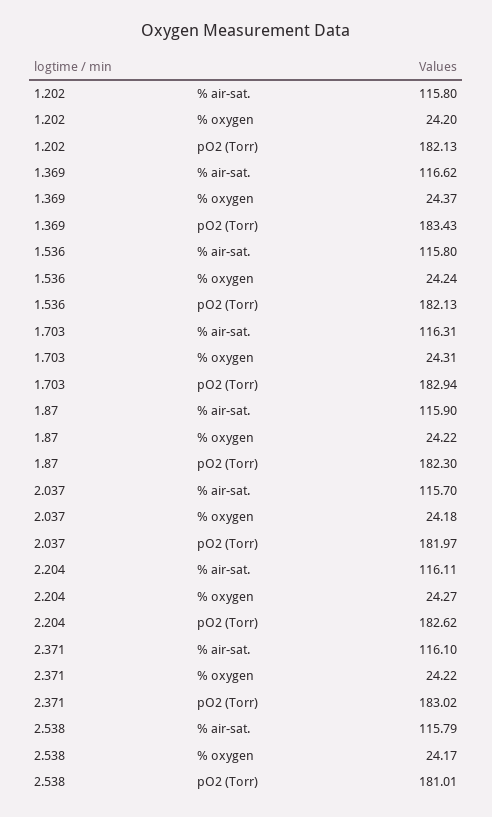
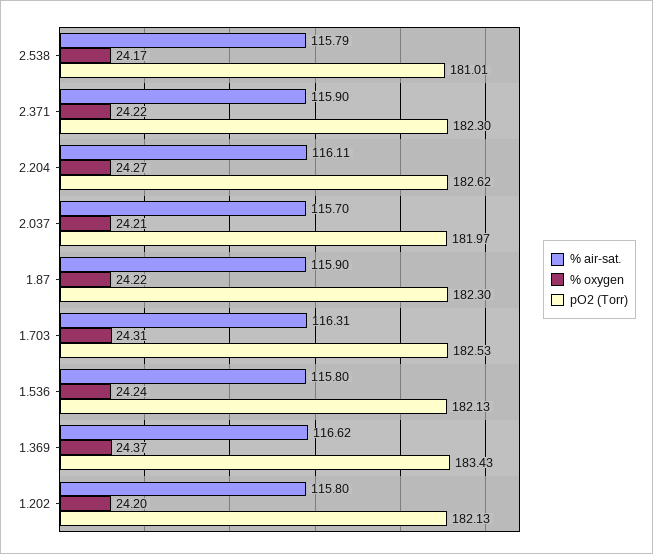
  {
    "% air-sat.": {
      "1.202": 115.8,
      "1.369": 116.62,
      "1.536": 115.8,
      "1.703": 116.31,
      "1.87": 115.9,
      "2.037": 115.7,
      "2.204": 116.11,
-     "2.371": 116.1,
+     "2.371": 115.9,
      "2.538": 115.79
    },
    "% oxygen": {
      "1.202": 24.2,
      "1.369": 24.37,
      "1.536": 24.24,
      "1.703": 24.31,
      "1.87": 24.22,
-     "2.037": 24.18,
+     "2.037": 24.21,
      "2.204": 24.27,
      "2.371": 24.22,
      "2.538": 24.17
    },
    "pO2 (Torr)": {
      "1.202": 182.13,
      "1.369": 183.43,
      "1.536": 182.13,
-     "1.703": 182.94,
+     "1.703": 182.53,
      "1.87": 182.3,
      "2.037": 181.97,
      "2.204": 182.62,
-     "2.371": 183.02,
+     "2.371": 182.3,
      "2.538": 181.01
    }
  }

